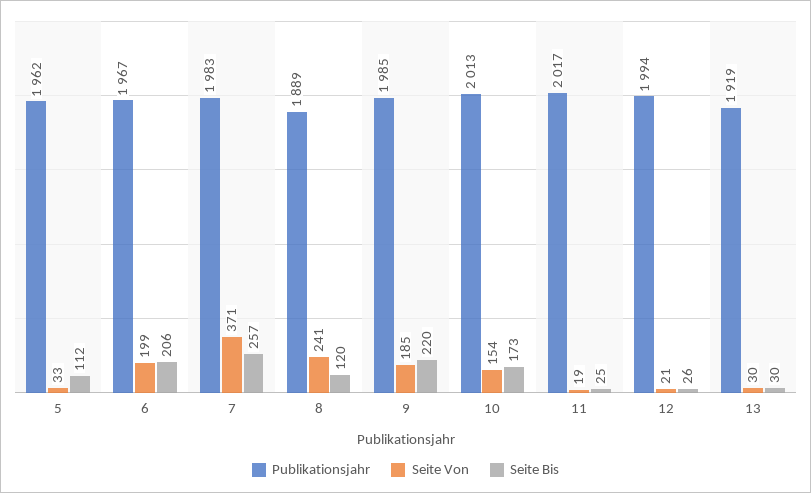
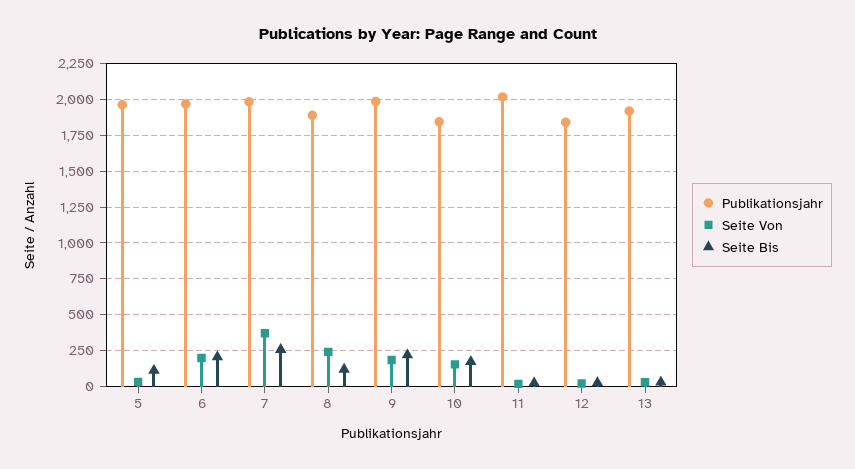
  {
    "Publikationsjahr": {
      "5": 1962,
      "6": 1967,
      "7": 1983,
      "8": 1889,
      "9": 1985,
-     "10": 2013,
+     "10": 1850,
      "11": 2017,
-     "12": 1994,
+     "12": 1850,
      "13": 1919
    },
    "Seite Von": {
      "5": 33,
      "6": 199,
      "7": 371,
      "8": 241,
      "9": 185,
      "10": 154,
      "11": 19,
      "12": 21,
      "13": 30
    },
    "Seite Bis": {
      "5": 112,
      "6": 206,
      "7": 257,
      "8": 120,
      "9": 220,
      "10": 173,
      "11": 25,
      "12": 26,
      "13": 30
    }
  }

